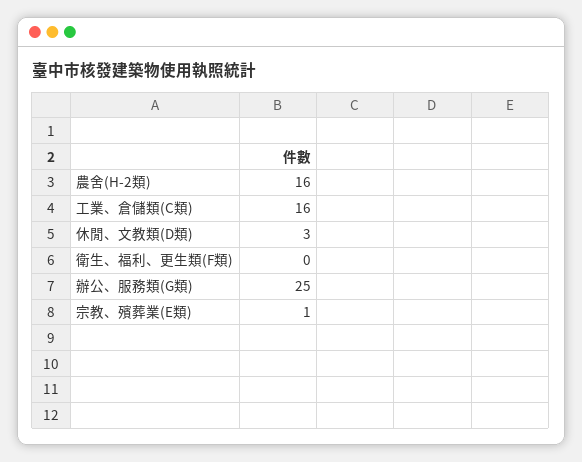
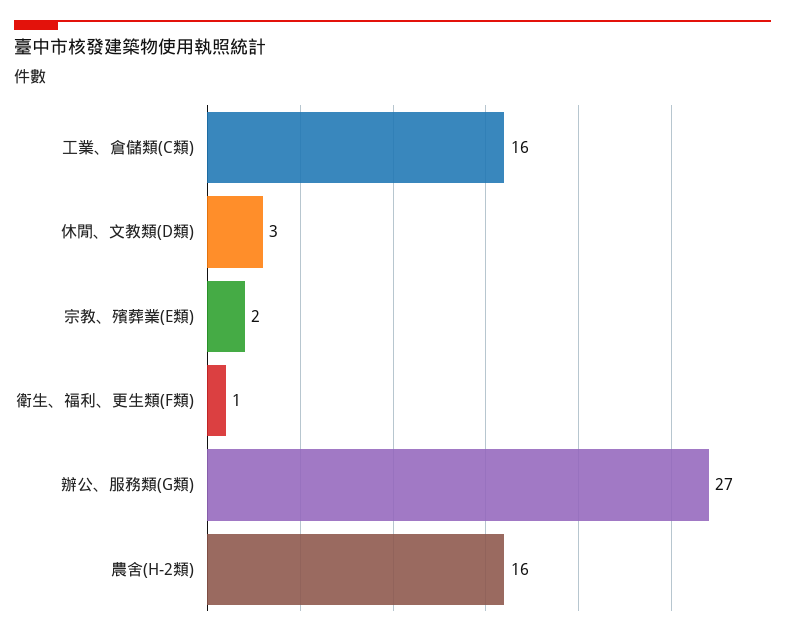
  {
    "農舍(H-2類)": 16,
    "工業、倉儲類(C類)": 16,
    "休閒、文教類(D類)": 3,
-   "衛生、福利、更生類(F類)": 0,
+   "衛生、福利、更生類(F類)": 1,
-   "辦公、服務類(G類)": 25,
+   "辦公、服務類(G類)": 27,
-   "宗教、殯葬業(E類)": 1
+   "宗教、殯葬業(E類)": 2
  }

